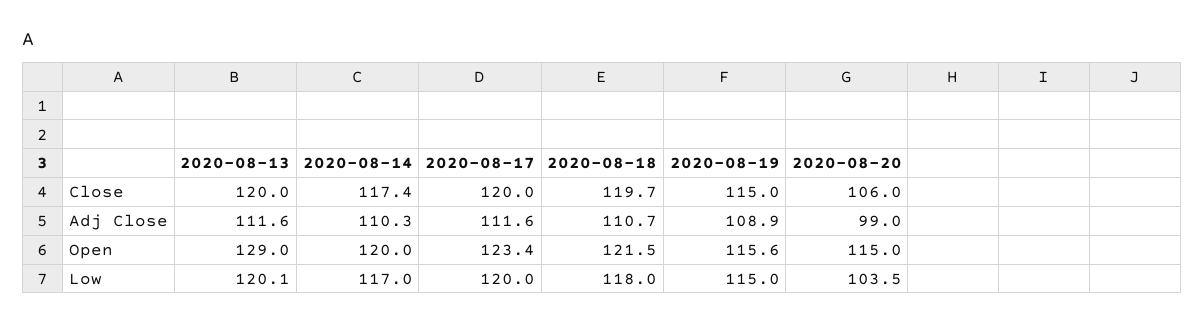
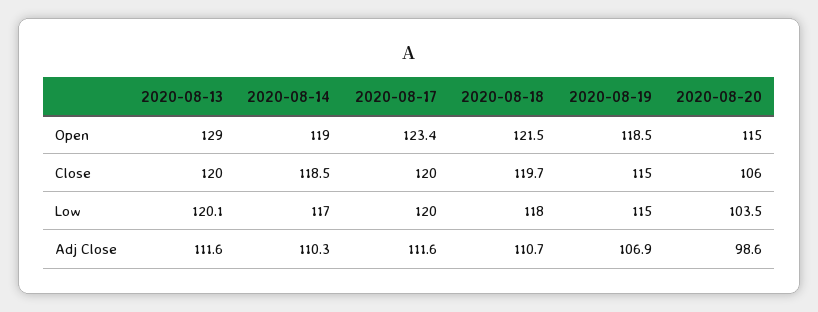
  {
    "2020-08-13": {
      "Close": 120,
      "Adj Close": 111.6,
      "Open": 129,
      "Low": 120.1
    },
    "2020-08-14": {
-     "Close": 117.4,
+     "Close": 118.5,
      "Adj Close": 110.3,
-     "Open": 120,
+     "Open": 119,
      "Low": 117
    },
    "2020-08-17": {
      "Close": 120,
      "Adj Close": 111.6,
      "Open": 123.4,
      "Low": 120
    },
    "2020-08-18": {
      "Close": 119.7,
      "Adj Close": 110.7,
      "Open": 121.5,
      "Low": 118
    },
    "2020-08-19": {
      "Close": 115,
-     "Adj Close": 108.9,
+     "Adj Close": 106.9,
-     "Open": 115.6,
+     "Open": 118.5,
      "Low": 115
    },
    "2020-08-20": {
      "Close": 106,
-     "Adj Close": 99,
+     "Adj Close": 98.6,
      "Open": 115,
      "Low": 103.5
    }
  }

